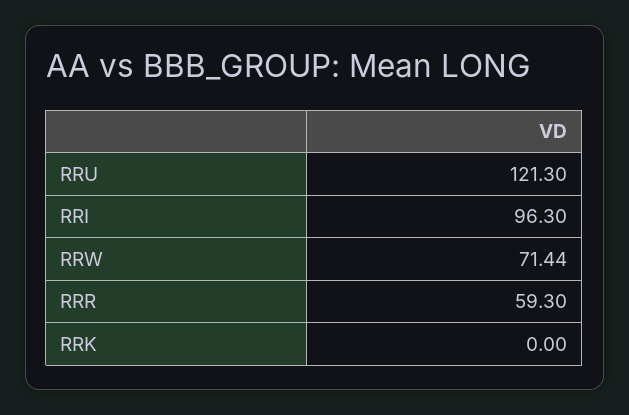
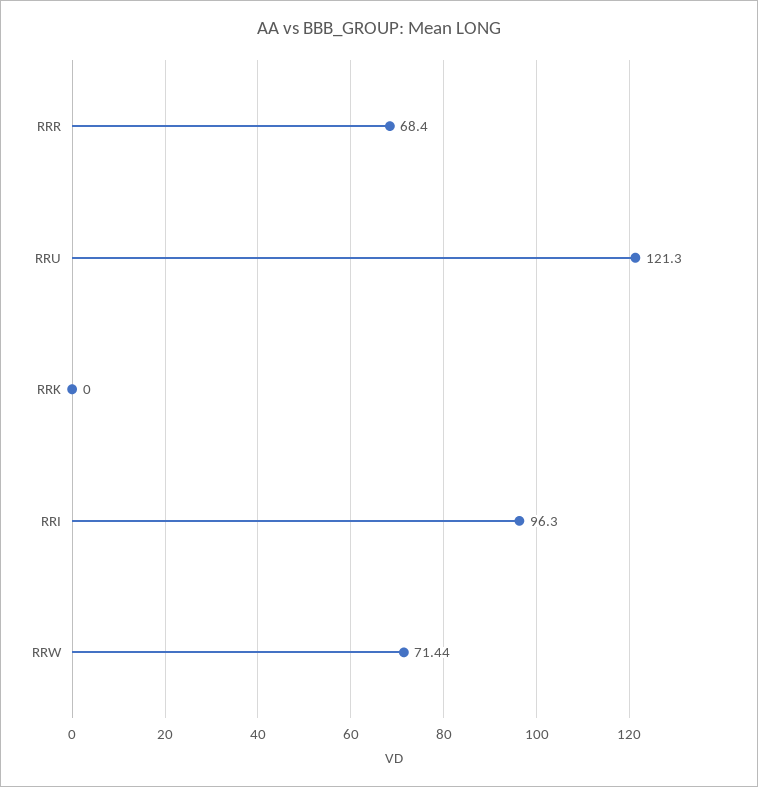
  {
    "RRU": 121.3,
    "RRI": 96.3,
    "RRW": 71.44,
-   "RRR": 59.3,
+   "RRR": 68.4,
    "RRK": 0
  }

